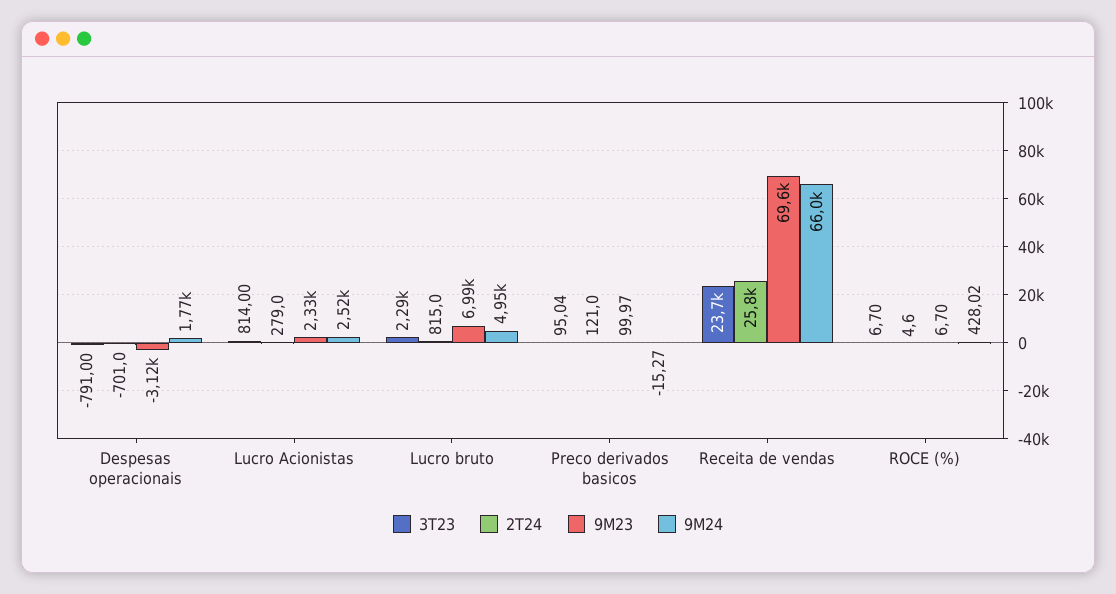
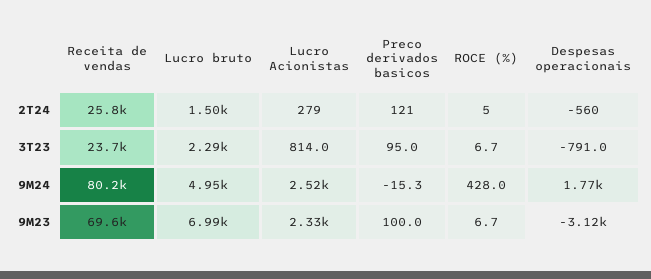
  {
    "3T23": {
      "Despesas operacionais": -791,
      "Lucro Acionistas": 814,
      "Lucro bruto": 2290,
      "Preco derivados basicos": 95.04,
      "Receita de vendas": 23700,
      "ROCE (%)": 6.7
    },
    "2T24": {
-     "Despesas operacionais": -701,
+     "Despesas operacionais": -560,
      "Lucro Acionistas": 279,
-     "Lucro bruto": 815,
+     "Lucro bruto": 1500,
      "Preco derivados basicos": 121,
      "Receita de vendas": 25800,
      "ROCE (%)": 4.6
    },
    "9M23": {
      "Despesas operacionais": -3120,
      "Lucro Acionistas": 2330,
      "Lucro bruto": 6990,
      "Preco derivados basicos": 99.97,
      "Receita de vendas": 69600,
      "ROCE (%)": 6.7
    },
    "9M24": {
      "Despesas operacionais": 1770,
      "Lucro Acionistas": 2520,
      "Lucro bruto": 4950,
      "Preco derivados basicos": -15.27,
-     "Receita de vendas": 66000,
+     "Receita de vendas": 80200,
      "ROCE (%)": 428.02
    }
  }

